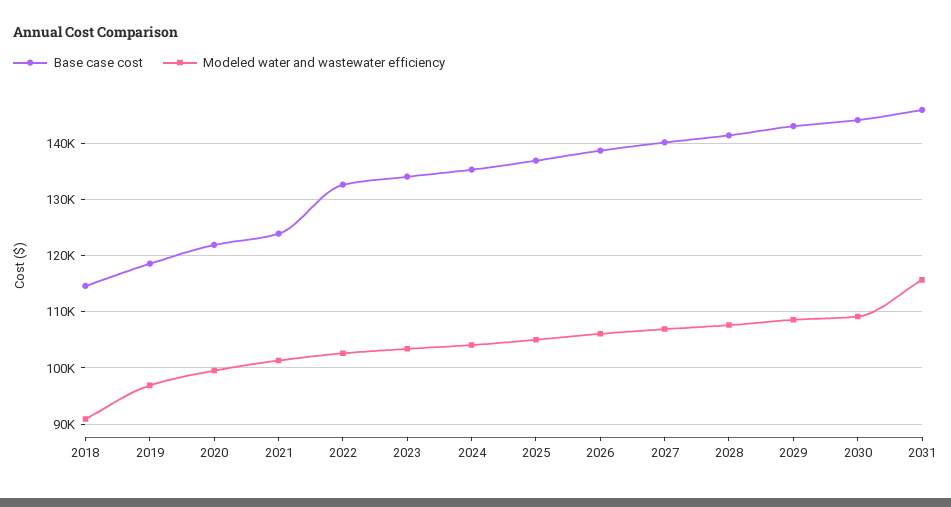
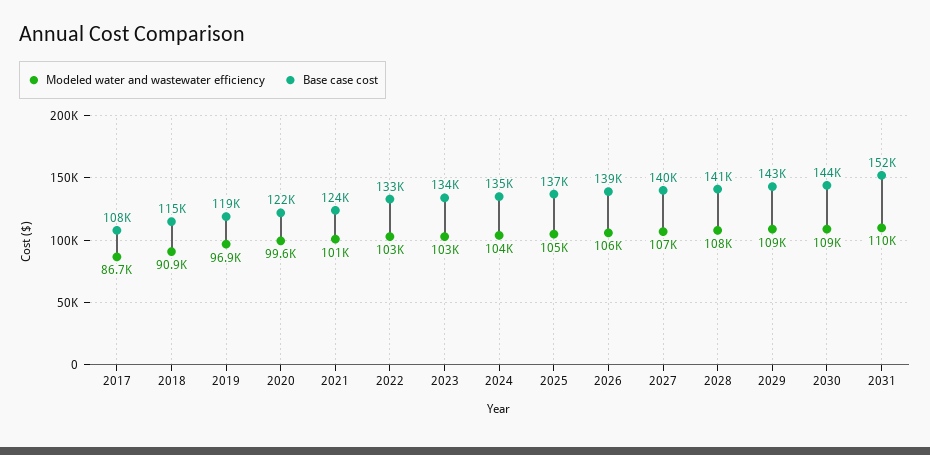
  {
    "Base case cost": {
      "2018": 115000,
      "2019": 119000,
      "2020": 122000,
      "2021": 124000,
      "2022": 133000,
      "2023": 134000,
      "2024": 135000,
      "2025": 137000,
      "2026": 139000,
      "2027": 140000,
      "2028": 141000,
      "2029": 143000,
      "2030": 144000,
-     "2031": 146000
+     "2031": 152000,
+     "2017": 108000
    },
    "Modeled water and wastewater efficiency": {
      "2018": 90900,
      "2019": 96900,
      "2020": 99600,
      "2021": 101000,
      "2022": 103000,
      "2023": 103000,
      "2024": 104000,
      "2025": 105000,
      "2026": 106000,
      "2027": 107000,
      "2028": 108000,
      "2029": 109000,
      "2030": 109000,
-     "2031": 116000
+     "2031": 110000,
+     "2017": 86700
    }
  }

